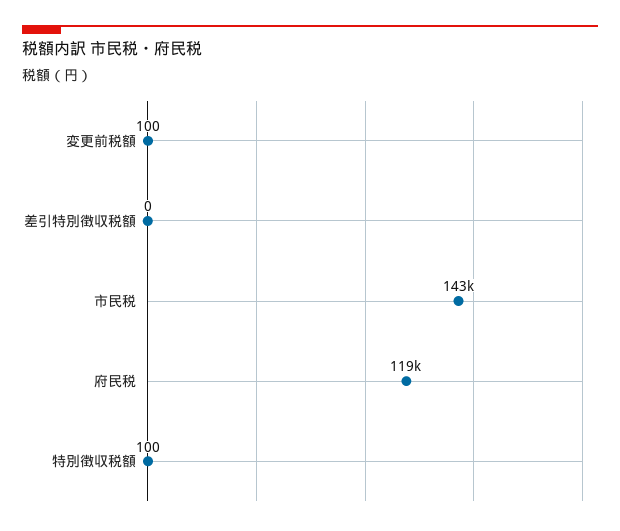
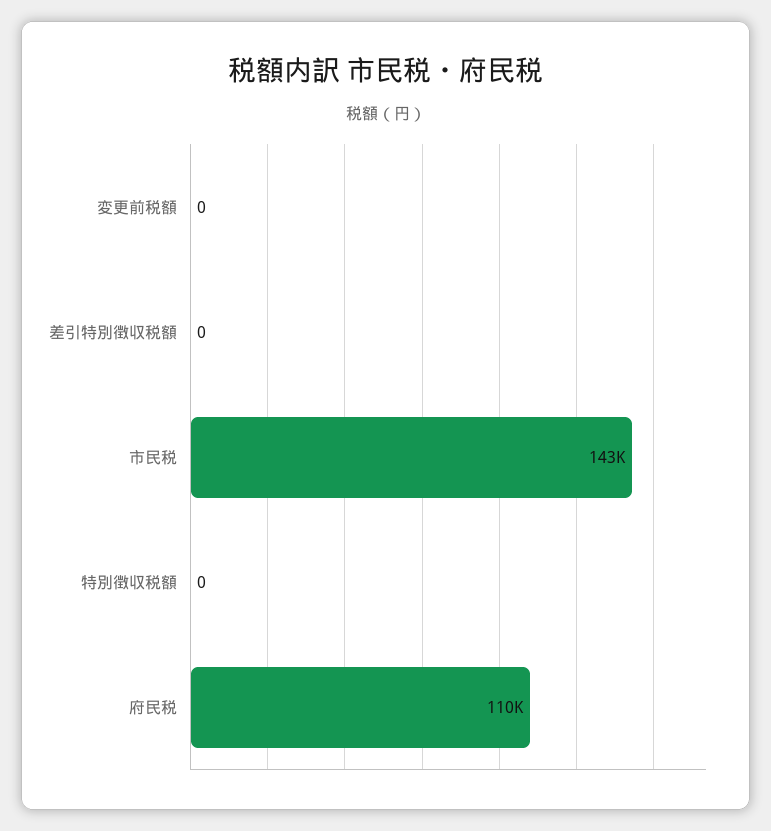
  {
-   "変更前税額": 100,
+   "変更前税額": 0,
    "差引特別徴収税額": 0,
    "市民税": 143000,
-   "府民税": 119000,
+   "府民税": 110000,
-   "特別徴収税額": 100
+   "特別徴収税額": 0
  }

